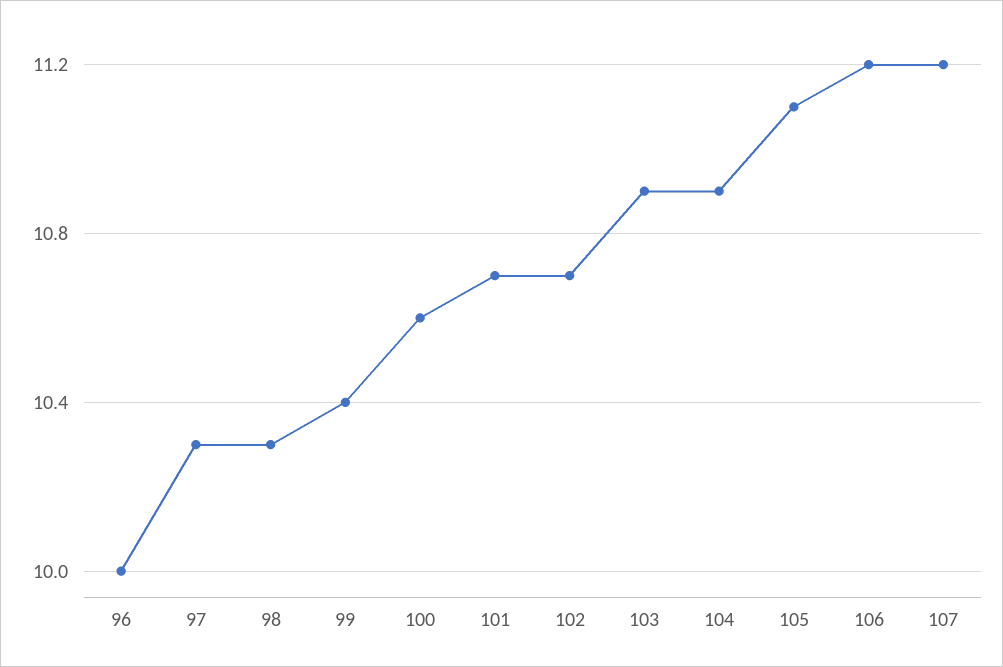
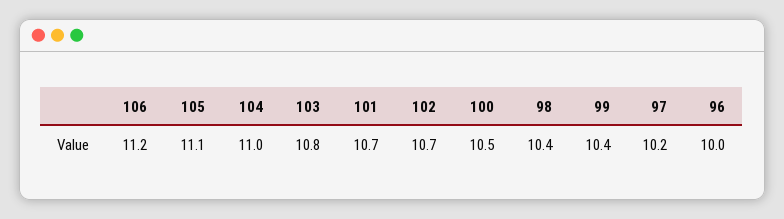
  {
    "96": 10,
-   "97": 10.3,
+   "97": 10.2,
-   "98": 10.3,
+   "98": 10.4,
    "99": 10.4,
-   "100": 10.6,
+   "100": 10.5,
    "101": 10.7,
    "102": 10.7,
-   "103": 10.9,
+   "103": 10.8,
-   "104": 10.9,
+   "104": 11,
    "105": 11.1,
-   "106": 11.2,
+   "106": 11.2
-   "107": 11.2
  }

